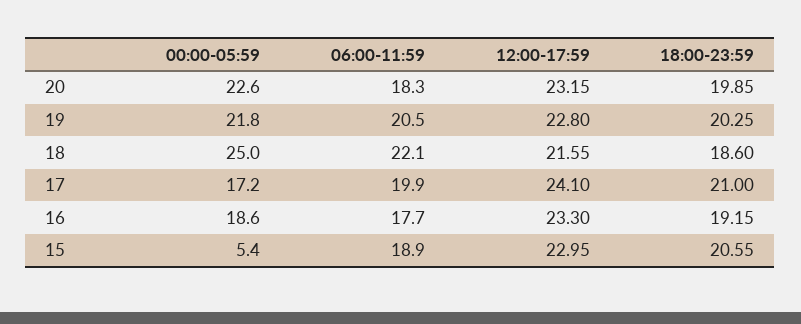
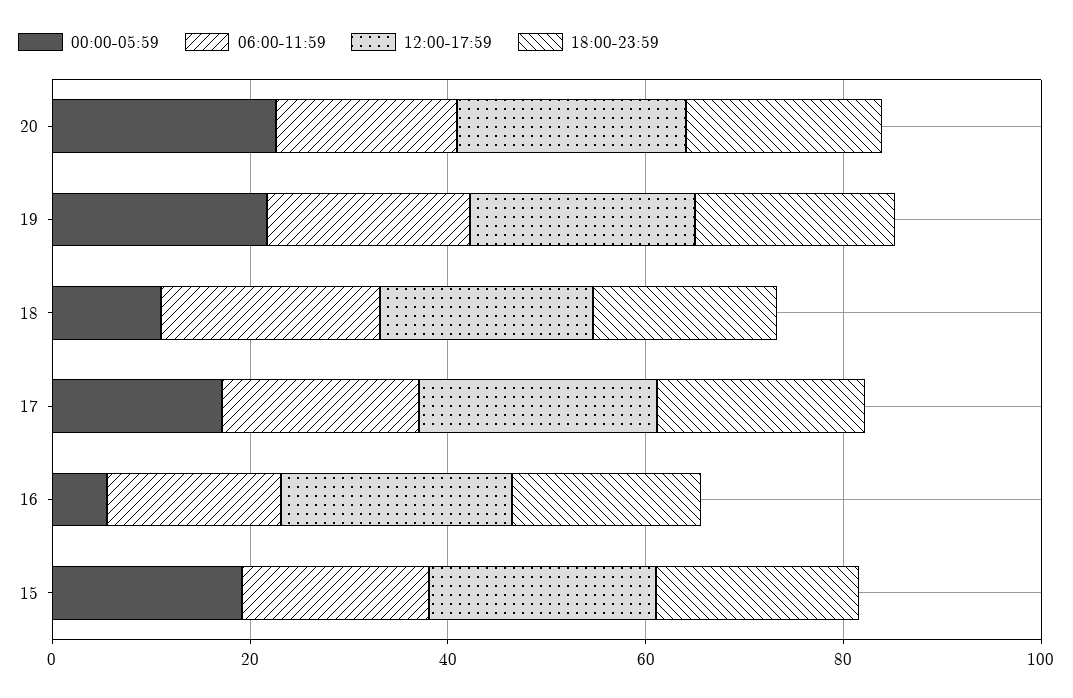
  {
    "00:00-05:59": {
      "20": 22.6,
      "19": 21.8,
-     "18": 25,
+     "18": 10,
      "17": 17.2,
-     "16": 18.6,
+     "16": 5,
-     "15": 5.4
+     "15": 20
    },
    "06:00-11:59": {
      "20": 18.3,
      "19": 20.5,
      "18": 22.1,
      "17": 19.9,
      "16": 17.7,
      "15": 18.9
    },
    "12:00-17:59": {
      "20": 23.15,
      "19": 22.8,
      "18": 21.55,
      "17": 24.1,
      "16": 23.3,
      "15": 22.95
    },
    "18:00-23:59": {
      "20": 19.85,
      "19": 20.25,
      "18": 18.6,
      "17": 21,
      "16": 19.15,
      "15": 20.55
    }
  }

